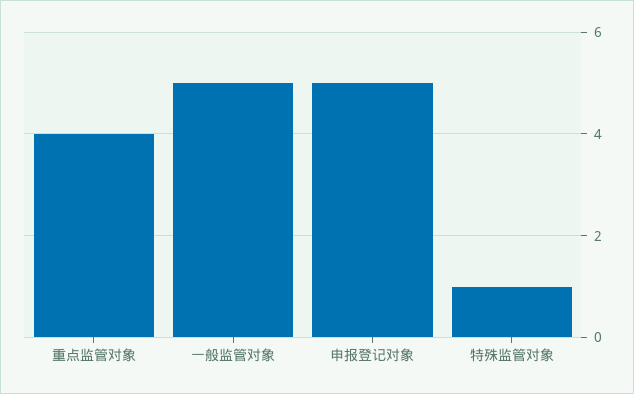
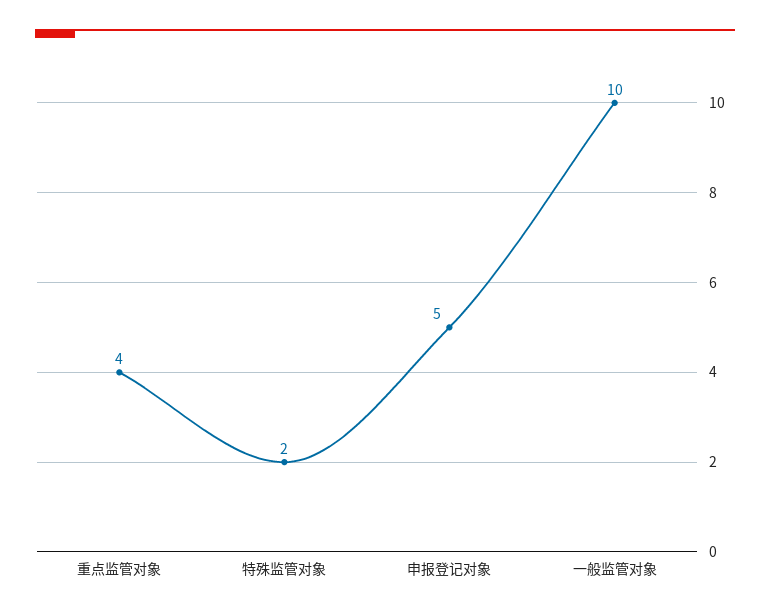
  {
    "重点监管对象": 4,
-   "一般监管对象": 5,
+   "一般监管对象": 10,
    "申报登记对象": 5,
-   "特殊监管对象": 1
+   "特殊监管对象": 2
  }

